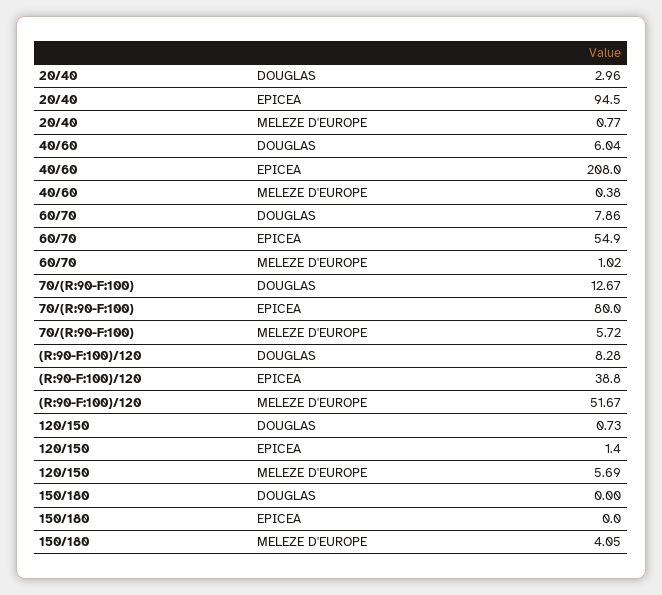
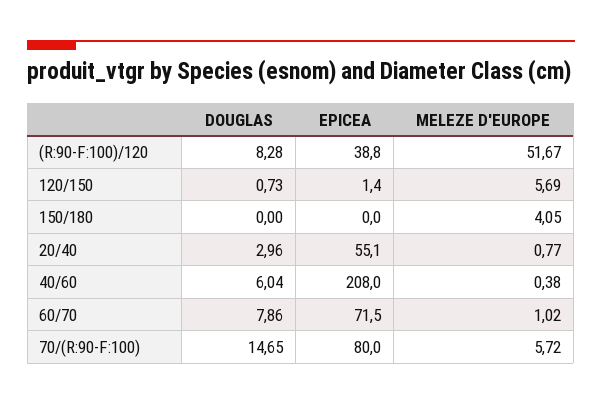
  {
    "20/40": {
      "DOUGLAS": 2.96,
-     "EPICEA": 94.5,
+     "EPICEA": 55.1,
      "MELEZE D'EUROPE": 0.77
    },
    "40/60": {
      "DOUGLAS": 6.04,
      "EPICEA": 208,
      "MELEZE D'EUROPE": 0.38
    },
    "60/70": {
      "DOUGLAS": 7.86,
-     "EPICEA": 54.9,
+     "EPICEA": 71.5,
      "MELEZE D'EUROPE": 1.02
    },
    "70/(R:90-F:100)": {
-     "DOUGLAS": 12.67,
+     "DOUGLAS": 14.65,
      "EPICEA": 80,
      "MELEZE D'EUROPE": 5.72
    },
    "(R:90-F:100)/120": {
      "DOUGLAS": 8.28,
      "EPICEA": 38.8,
      "MELEZE D'EUROPE": 51.67
    },
    "120/150": {
      "DOUGLAS": 0.73,
      "EPICEA": 1.4,
      "MELEZE D'EUROPE": 5.69
    },
    "150/180": {
      "DOUGLAS": 0,
      "EPICEA": 0,
      "MELEZE D'EUROPE": 4.05
    }
  }

